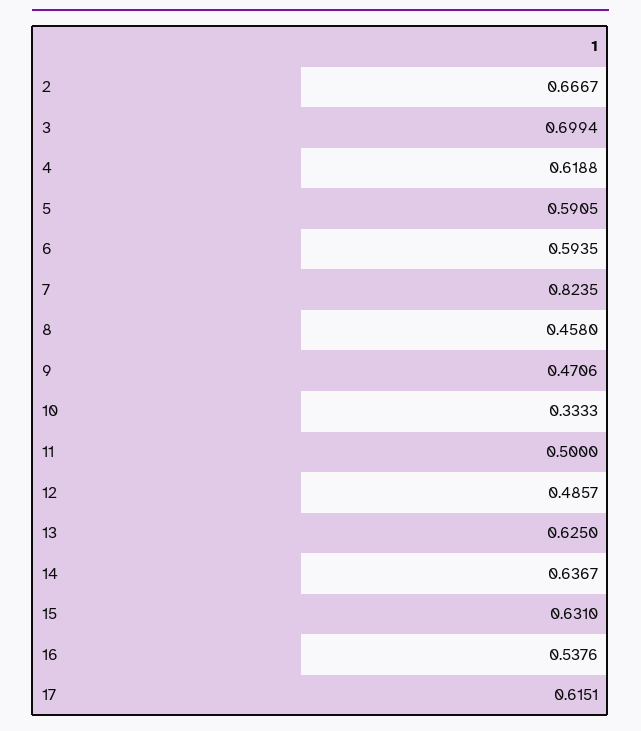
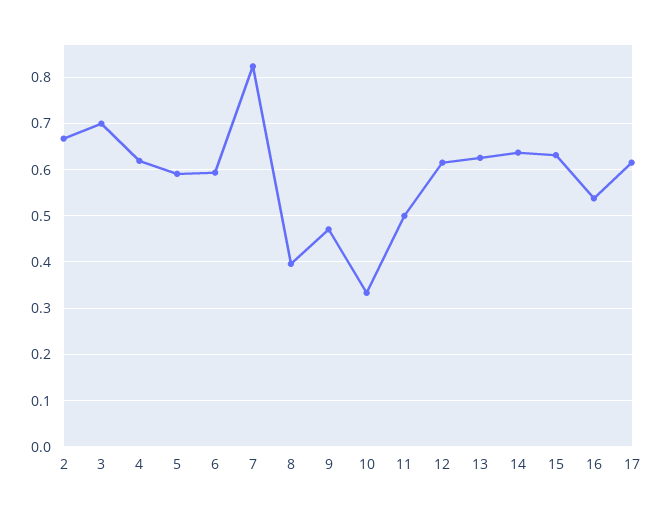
  {
    "2": 0.6667,
    "3": 0.6994,
    "4": 0.6188,
    "5": 0.5905,
    "6": 0.5935,
    "7": 0.8235,
-   "8": 0.458,
+   "8": 0.4,
    "9": 0.4706,
    "10": 0.3333,
    "11": 0.5,
-   "12": 0.4857,
+   "12": 0.62,
    "13": 0.625,
    "14": 0.6367,
    "15": 0.631,
    "16": 0.5376,
    "17": 0.6151
  }

